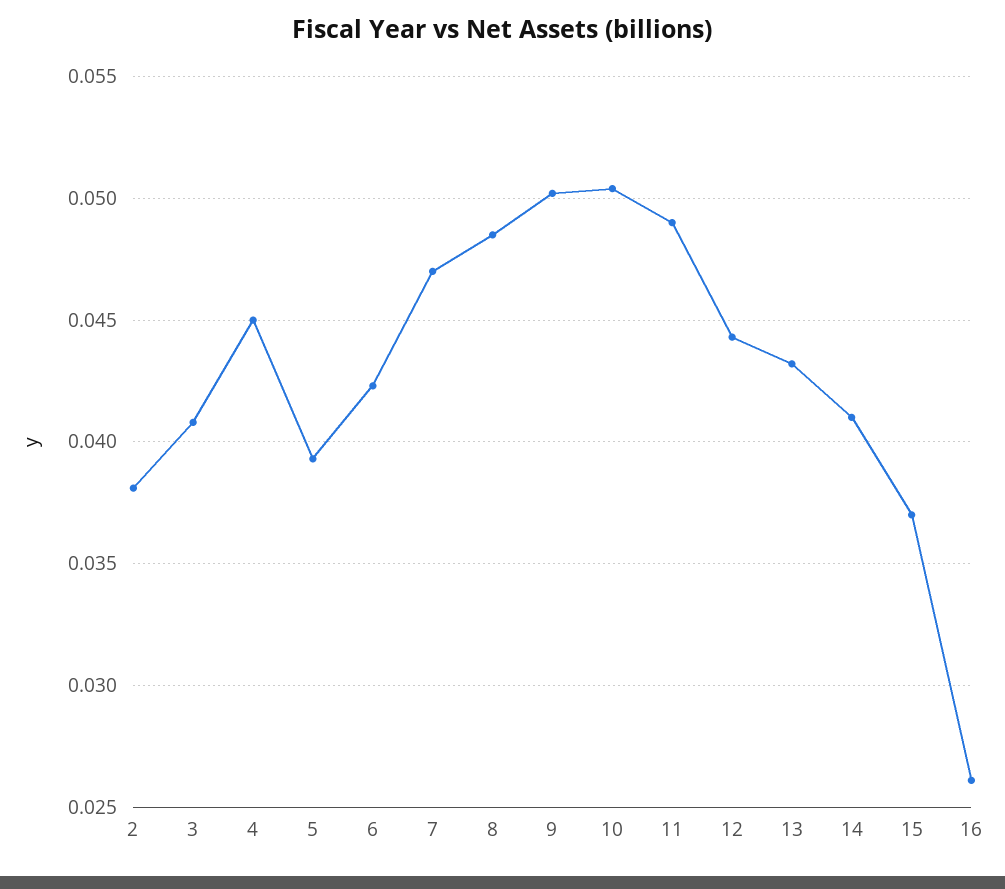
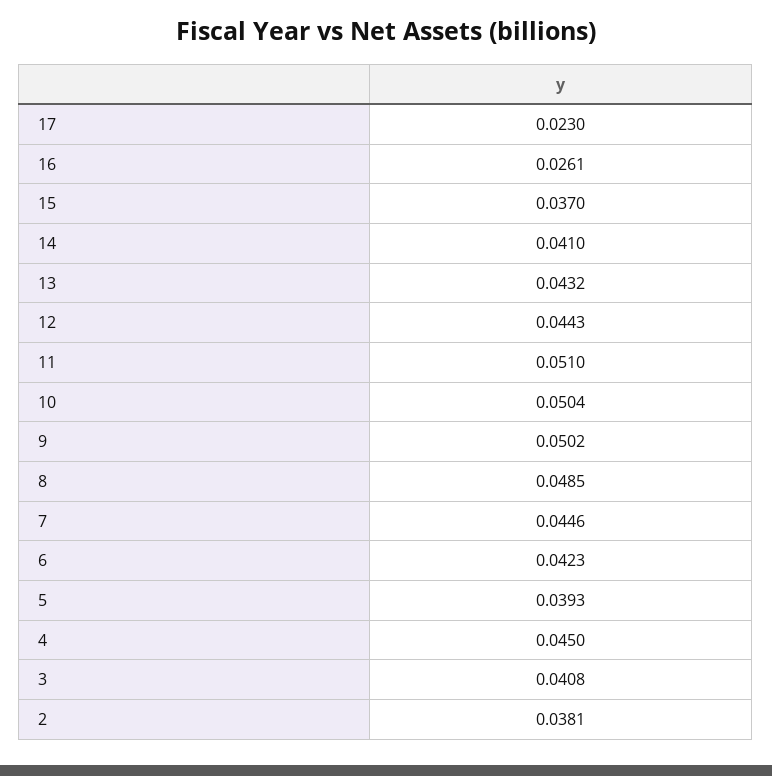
  {
    "2": 0.0381,
    "3": 0.0408,
    "4": 0.045,
    "5": 0.0393,
    "6": 0.0423,
-   "7": 0.047,
+   "7": 0.0446,
    "8": 0.0485,
    "9": 0.0502,
    "10": 0.0504,
-   "11": 0.049,
+   "11": 0.051,
    "12": 0.0443,
    "13": 0.0432,
    "14": 0.041,
    "15": 0.037,
-   "16": 0.0261
+   "16": 0.0261,
+   "17": 0.023
  }

